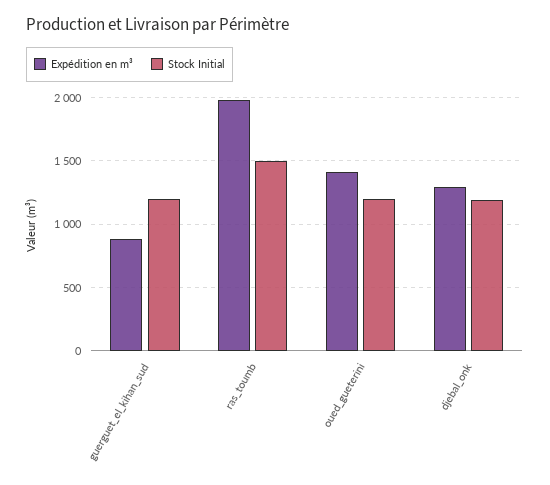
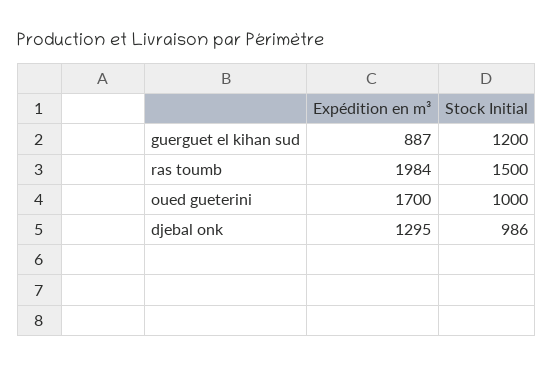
  {
    "Expédition en m³": {
      "guerguet_el_kihan_sud": 887,
      "ras_toumb": 1984,
-     "oued_gueterini": 1400,
+     "oued_gueterini": 1700,
      "djebal_onk": 1295
    },
    "Stock Initial": {
      "guerguet_el_kihan_sud": 1200,
      "ras_toumb": 1500,
-     "oued_gueterini": 1200,
+     "oued_gueterini": 1000,
-     "djebal_onk": 1200
+     "djebal_onk": 986
    }
  }

